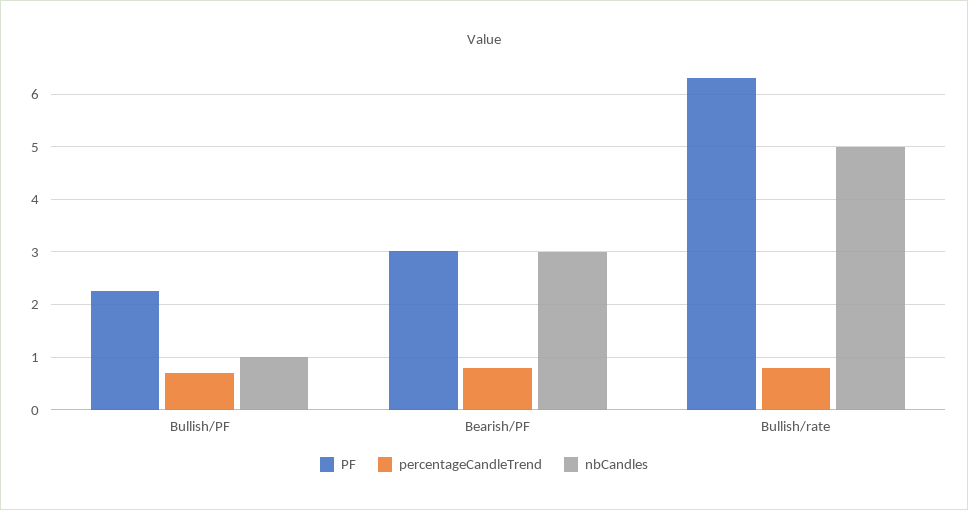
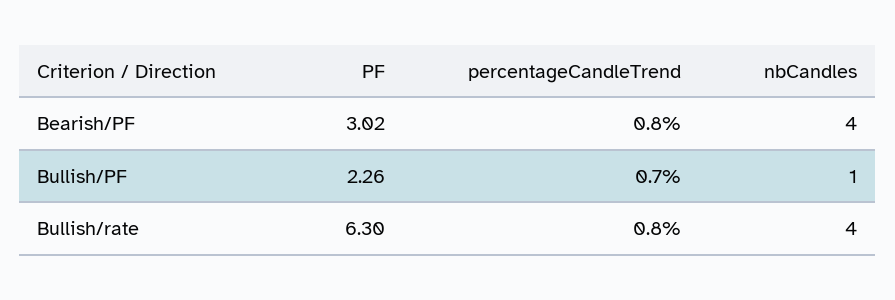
  {
    "PF": {
      "Bullish/PF": 2.26,
      "Bearish/PF": 3.02,
      "Bullish/rate": 6.3
    },
    "percentageCandleTrend": {
      "Bullish/PF": 0.7,
      "Bearish/PF": 0.8,
      "Bullish/rate": 0.8
    },
    "nbCandles": {
      "Bullish/PF": 1,
-     "Bearish/PF": 3,
+     "Bearish/PF": 4,
-     "Bullish/rate": 5
+     "Bullish/rate": 4
    }
  }

